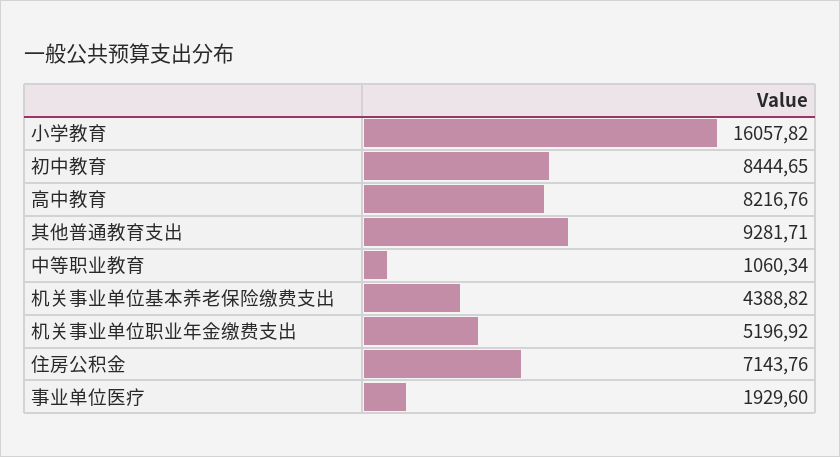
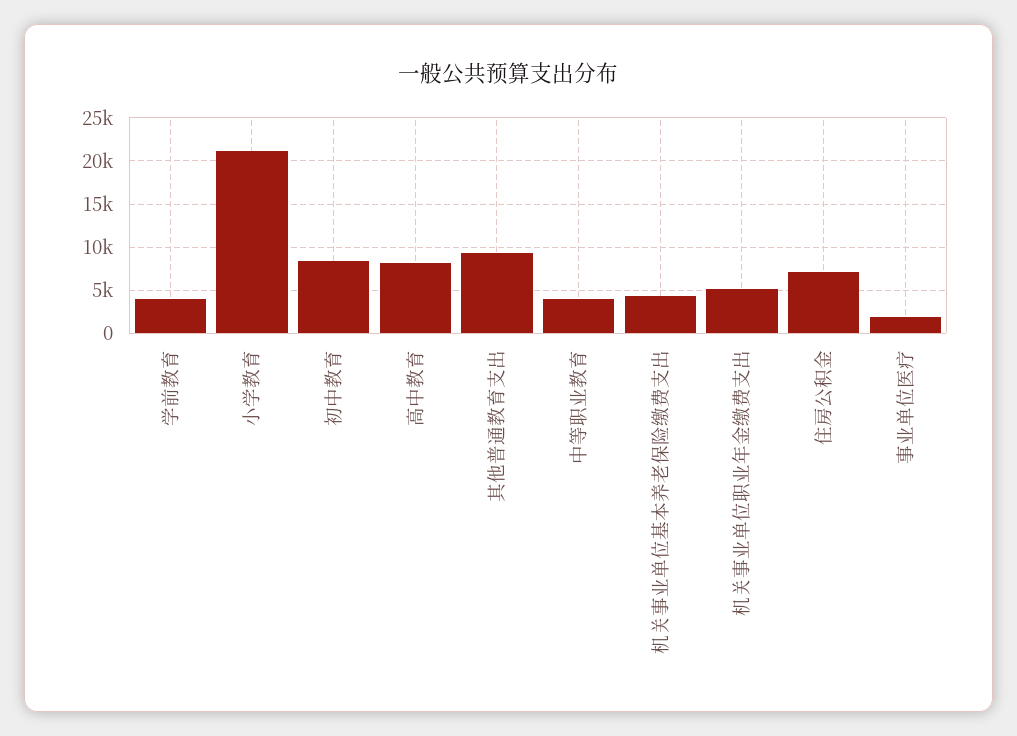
  {
-   "小学教育": 16057.82,
+   "小学教育": 21000,
    "初中教育": 8444.65,
    "高中教育": 8216.76,
    "其他普通教育支出": 9281.71,
-   "中等职业教育": 1060.34,
+   "中等职业教育": 4000,
    "机关事业单位基本养老保险缴费支出": 4388.82,
    "机关事业单位职业年金缴费支出": 5196.92,
    "住房公积金": 7143.76,
-   "事业单位医疗": 1929.6
+   "事业单位医疗": 1929.6,
+   "学前教育": 4000
  }

